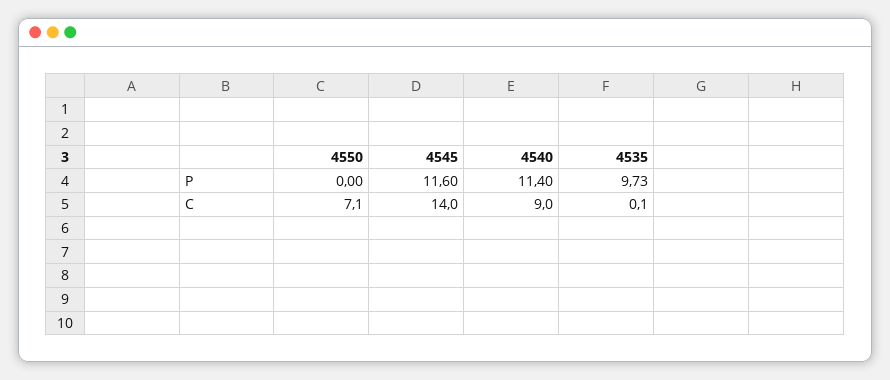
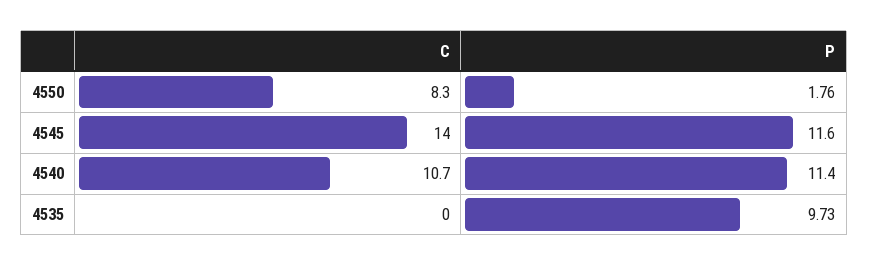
  {
    "4550": {
-     "P": 0,
+     "P": 1.76,
-     "C": 7.1
+     "C": 8.3
    },
    "4545": {
      "P": 11.6,
      "C": 14
    },
    "4540": {
      "P": 11.4,
-     "C": 9
+     "C": 10.7
    },
    "4535": {
      "P": 9.73,
-     "C": 0.1
+     "C": 0
    }
  }

